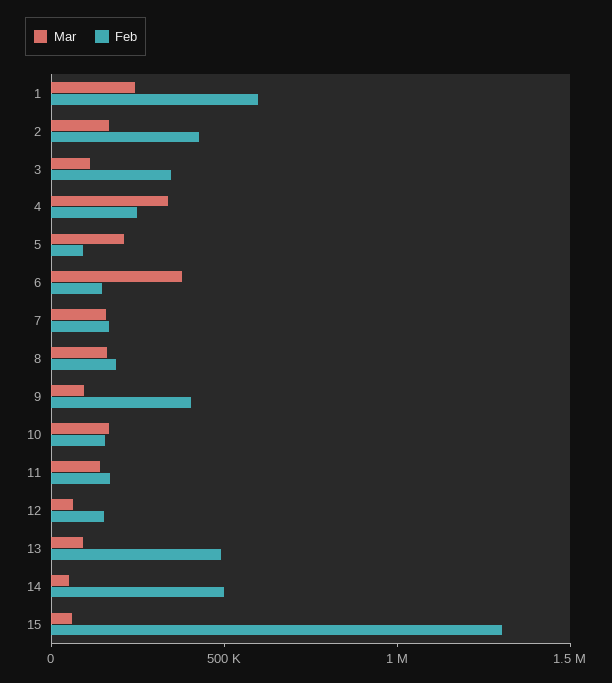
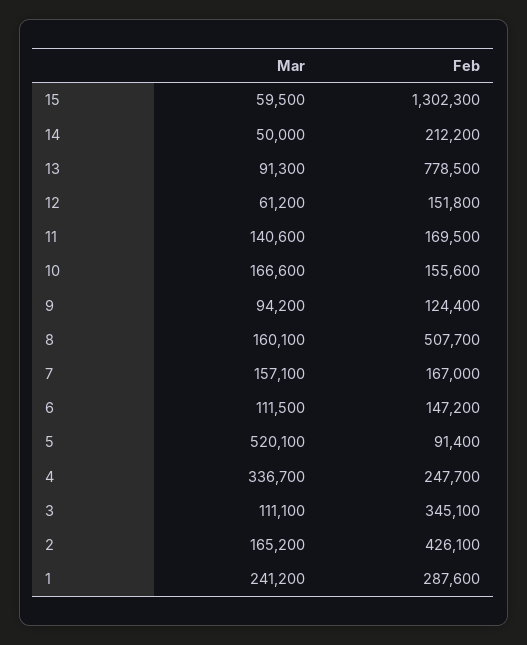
  {
    "Mar": {
      "1": 241200,
      "2": 165200,
      "3": 111100,
      "4": 336700,
-     "5": 200000,
+     "5": 520100,
-     "6": 400000,
+     "6": 111500,
      "7": 157100,
      "8": 160100,
      "9": 94200,
      "10": 166600,
      "11": 140600,
      "12": 61200,
      "13": 91300,
      "14": 50000,
      "15": 59500
    },
    "Feb": {
-     "1": 600000,
+     "1": 287600,
      "2": 426100,
      "3": 345100,
      "4": 247700,
      "5": 91400,
      "6": 147200,
      "7": 167000,
-     "8": 200000,
+     "8": 507700,
-     "9": 400000,
+     "9": 124400,
      "10": 155600,
      "11": 169500,
      "12": 151800,
-     "13": 500000,
+     "13": 778500,
-     "14": 500000,
+     "14": 212200,
      "15": 1302300
    }
  }

